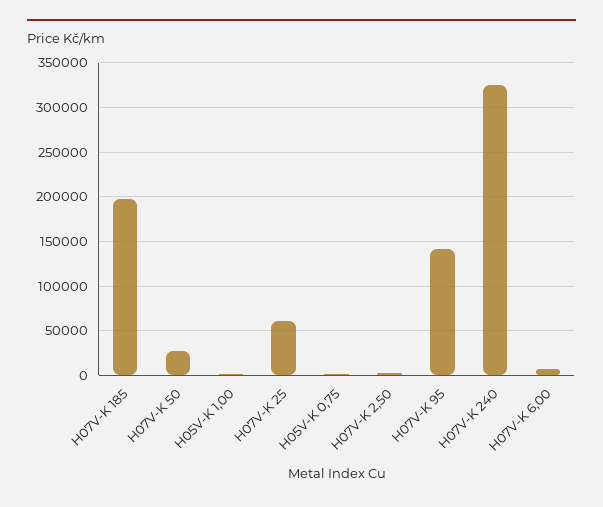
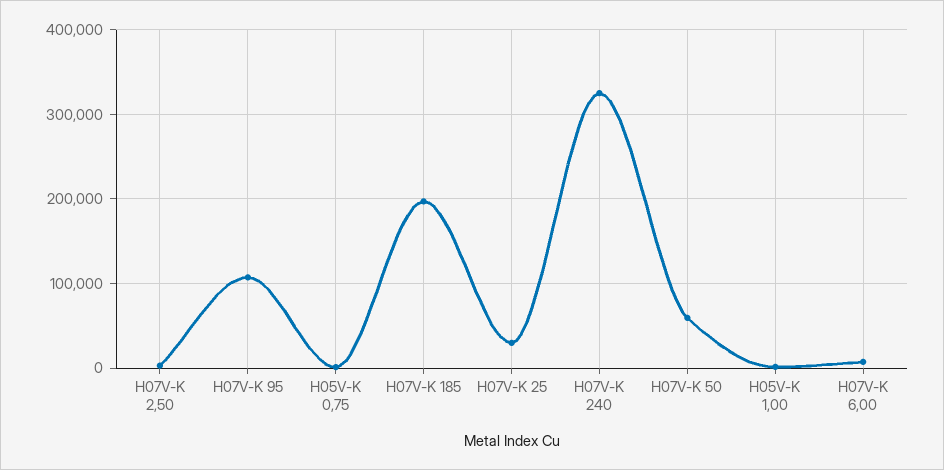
  {
    "H07V-K 185": 200000,
-   "H07V-K 50": 30000,
+   "H07V-K 50": 60000,
    "H05V-K 1,00": 0,
-   "H07V-K 25": 60000,
+   "H07V-K 25": 30000,
    "H05V-K 0,75": 0,
    "H07V-K 2,50": 0,
-   "H07V-K 95": 140000,
+   "H07V-K 95": 110000,
    "H07V-K 240": 330000,
    "H07V-K 6,00": 10000
  }

